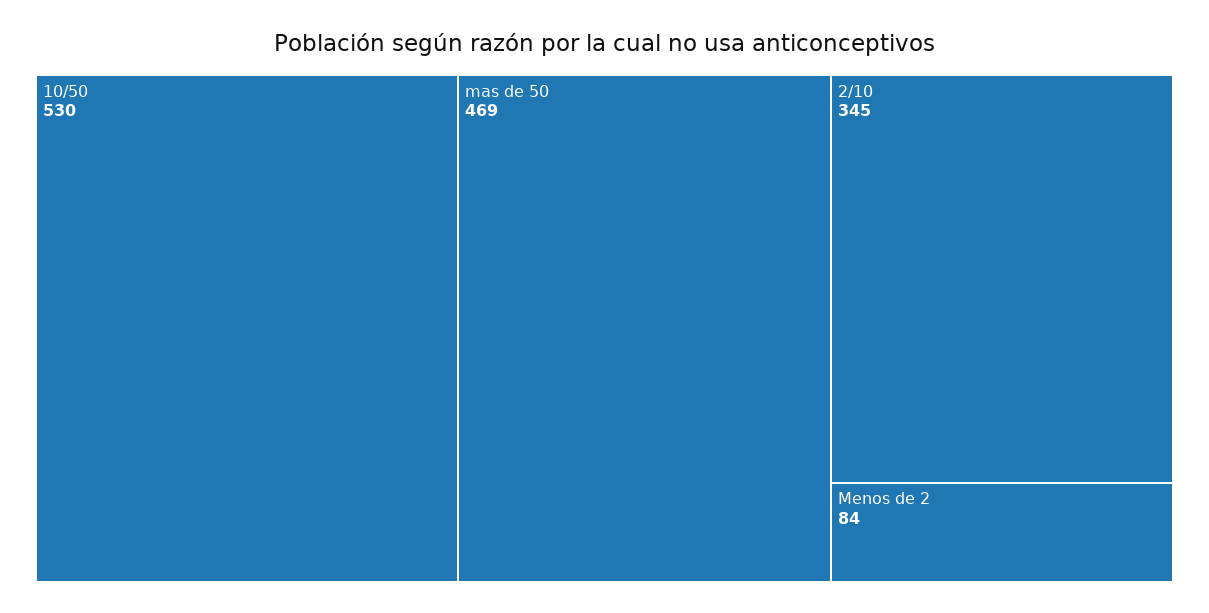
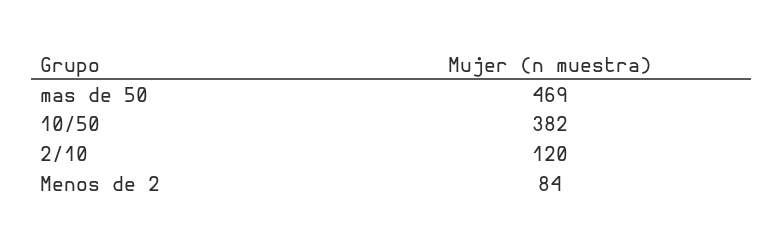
  {
-   "10/50": 530,
+   "10/50": 382,
    "mas de 50": 469,
-   "2/10": 345,
+   "2/10": 120,
    "Menos de 2": 84
  }

